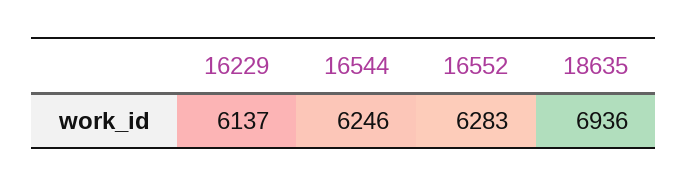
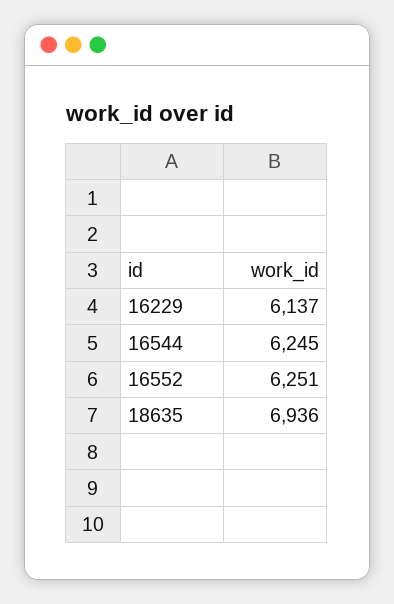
  {
    "16229": 6137,
-   "16544": 6246,
+   "16544": 6245,
-   "16552": 6283,
+   "16552": 6251,
    "18635": 6936
  }

